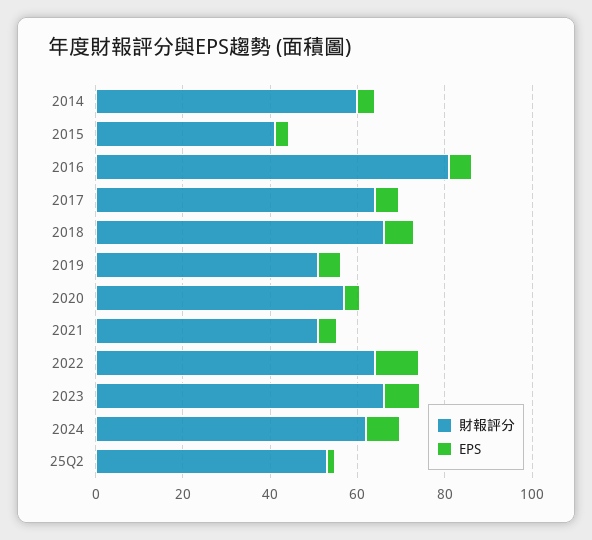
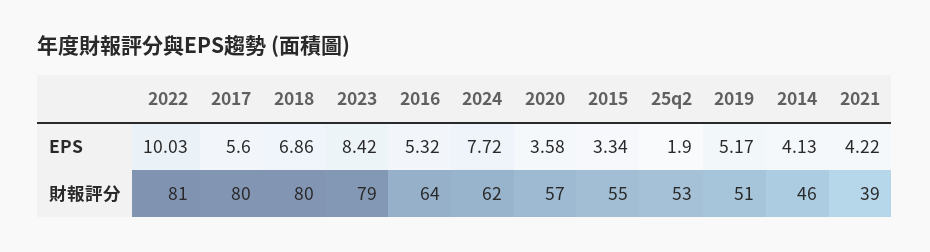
  {
    "財報評分": {
-     "2014": 60,
+     "2014": 46,
-     "2015": 40,
+     "2015": 55,
-     "2016": 80,
+     "2016": 64,
-     "2017": 65,
+     "2017": 80,
-     "2018": 65,
+     "2018": 80,
      "2019": 51,
      "2020": 57,
-     "2021": 50,
+     "2021": 39,
-     "2022": 65,
+     "2022": 81,
-     "2023": 65,
+     "2023": 79,
      "2024": 62,
      "25Q2": 53
    },
    "EPS": {
      "2014": 4.13,
      "2015": 3.34,
      "2016": 5.32,
      "2017": 5.6,
      "2018": 6.86,
      "2019": 5.17,
      "2020": 3.58,
      "2021": 4.22,
      "2022": 10.03,
      "2023": 8.42,
      "2024": 7.72,
      "25Q2": 1.9
    }
  }

